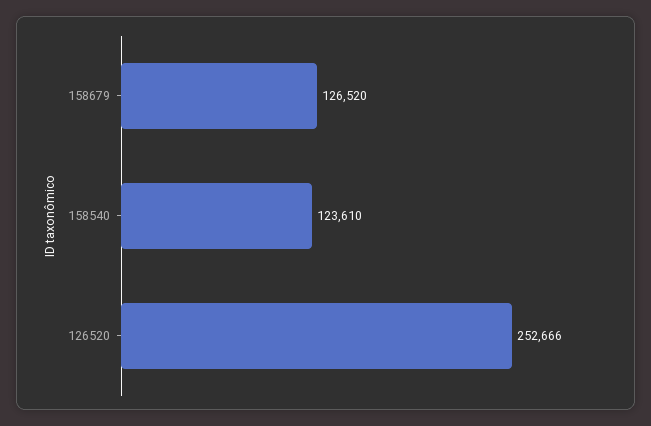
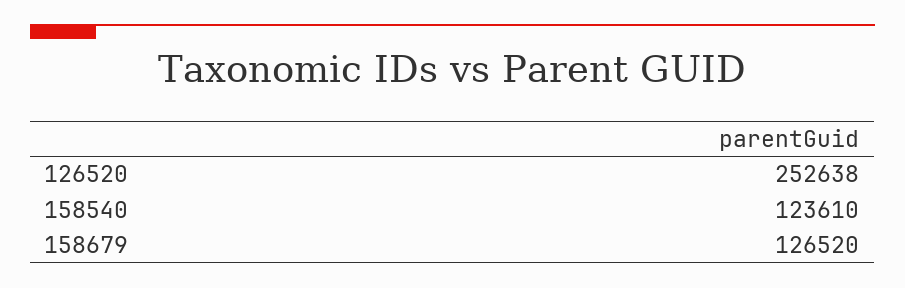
  {
    "158679": 126520,
    "158540": 123610,
-   "126520": 252666
+   "126520": 252638
  }

